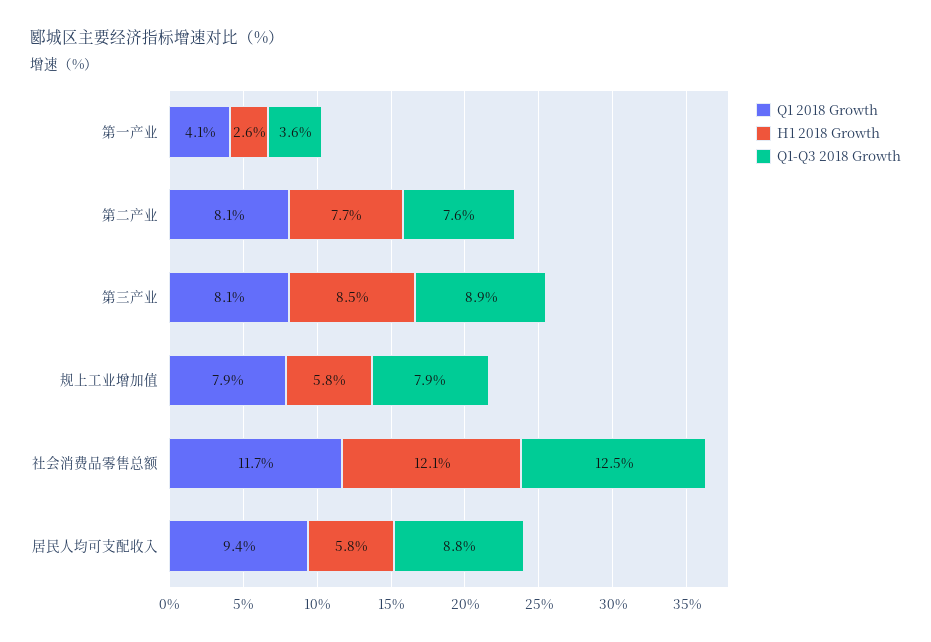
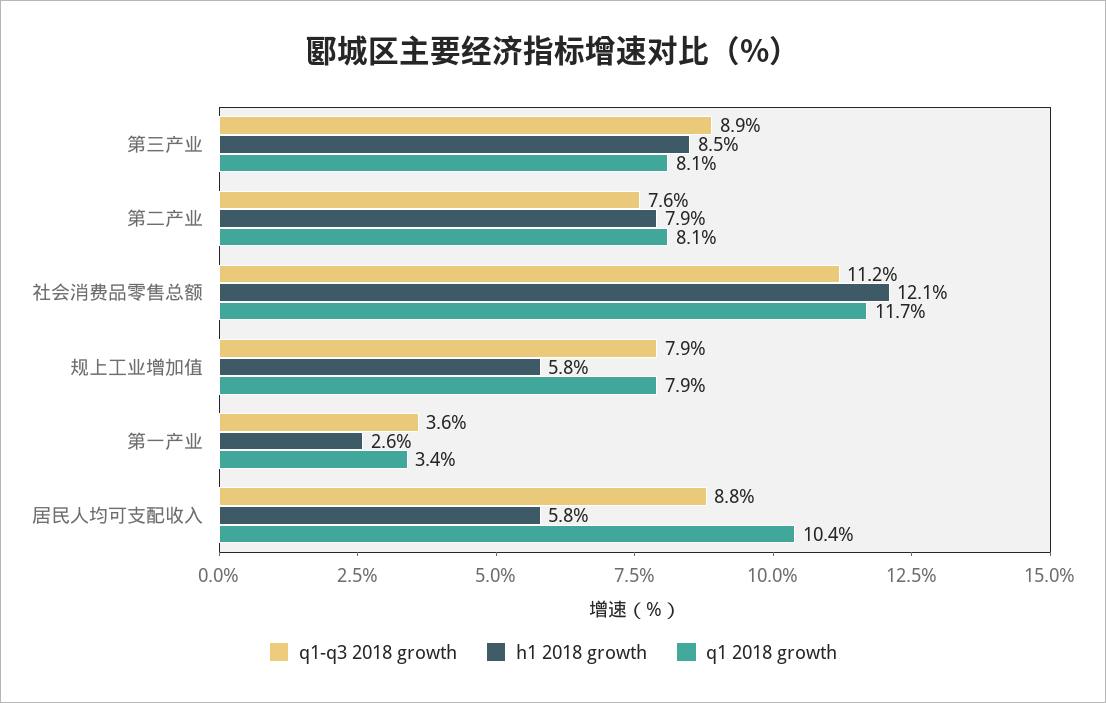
  {
    "Q1 2018 Growth": {
-     "第一产业": 4.1,
+     "第一产业": 3.4,
      "第二产业": 8.1,
      "第三产业": 8.1,
      "规上工业增加值": 7.9,
      "社会消费品零售总额": 11.7,
-     "居民人均可支配收入": 9.4
+     "居民人均可支配收入": 10.4
    },
    "H1 2018 Growth": {
      "第一产业": 2.6,
-     "第二产业": 7.7,
+     "第二产业": 7.9,
      "第三产业": 8.5,
      "规上工业增加值": 5.8,
      "社会消费品零售总额": 12.1,
      "居民人均可支配收入": 5.8
    },
    "Q1-Q3 2018 Growth": {
      "第一产业": 3.6,
      "第二产业": 7.6,
      "第三产业": 8.9,
      "规上工业增加值": 7.9,
-     "社会消费品零售总额": 12.5,
+     "社会消费品零售总额": 11.2,
      "居民人均可支配收入": 8.8
    }
  }

